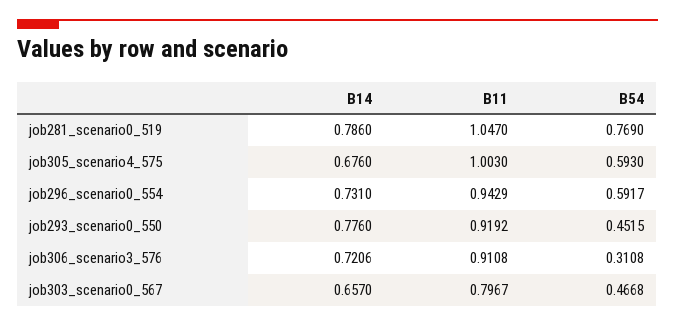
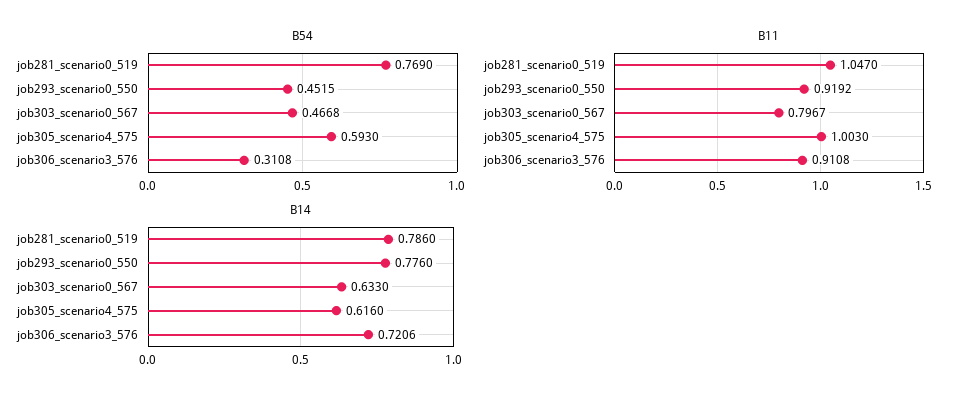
  {
    "B14": {
      "job281_scenario0_519": 0.786,
-     "job305_scenario4_575": 0.676,
+     "job305_scenario4_575": 0.616,
-     "job296_scenario0_554": 0.731,
      "job293_scenario0_550": 0.776,
      "job306_scenario3_576": 0.7206,
-     "job303_scenario0_567": 0.657
+     "job303_scenario0_567": 0.633
    },
    "B11": {
      "job281_scenario0_519": 1.047,
      "job305_scenario4_575": 1.003,
-     "job296_scenario0_554": 0.9429,
      "job293_scenario0_550": 0.9192,
      "job306_scenario3_576": 0.9108,
      "job303_scenario0_567": 0.7967
    },
    "B54": {
      "job281_scenario0_519": 0.769,
      "job305_scenario4_575": 0.593,
-     "job296_scenario0_554": 0.5917,
      "job293_scenario0_550": 0.4515,
      "job306_scenario3_576": 0.3108,
      "job303_scenario0_567": 0.4668
    }
  }

